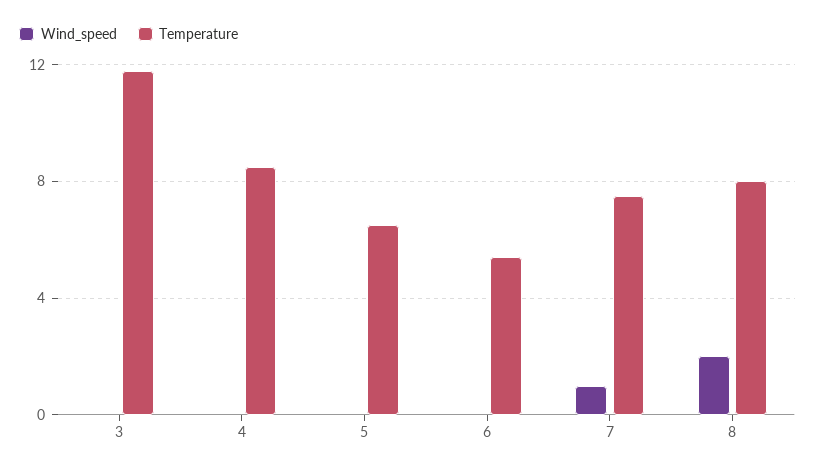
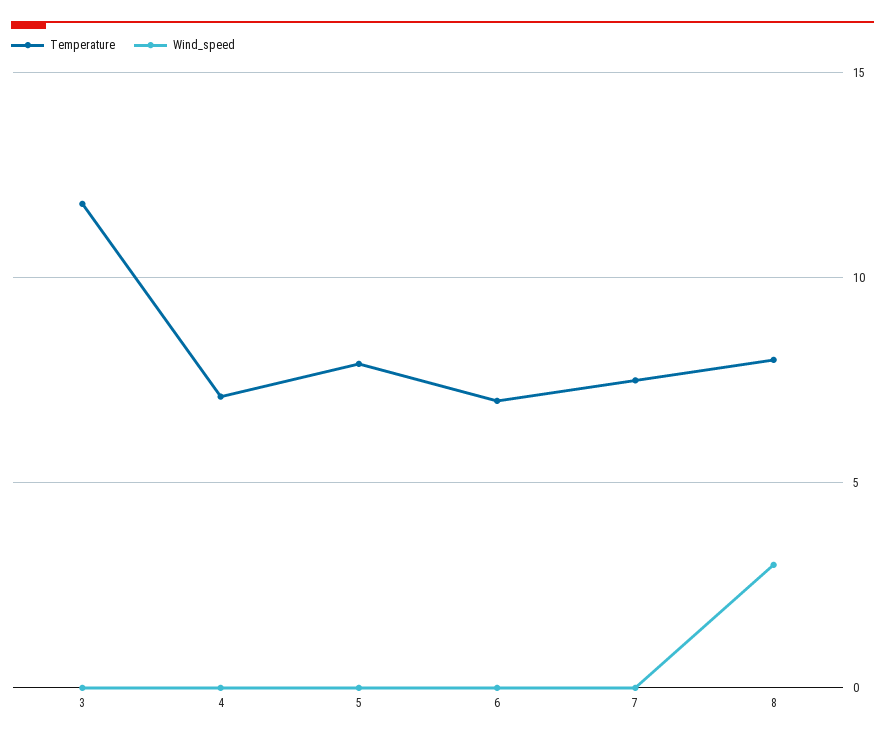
  {
    "Wind_speed": {
      "3": 0,
      "4": 0,
      "5": 0,
      "6": 0,
-     "7": 1,
+     "7": 0,
-     "8": 2
+     "8": 3
    },
    "Temperature": {
      "3": 12,
-     "4": 8.5,
+     "4": 7,
-     "5": 6.5,
+     "5": 8,
-     "6": 5.5,
+     "6": 7,
      "7": 7.5,
      "8": 8
    }
  }

